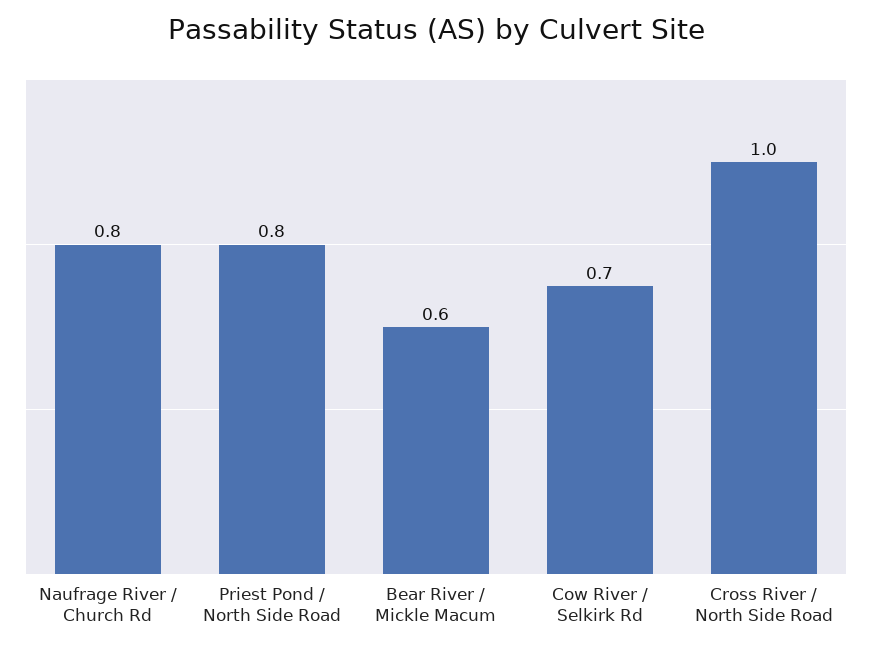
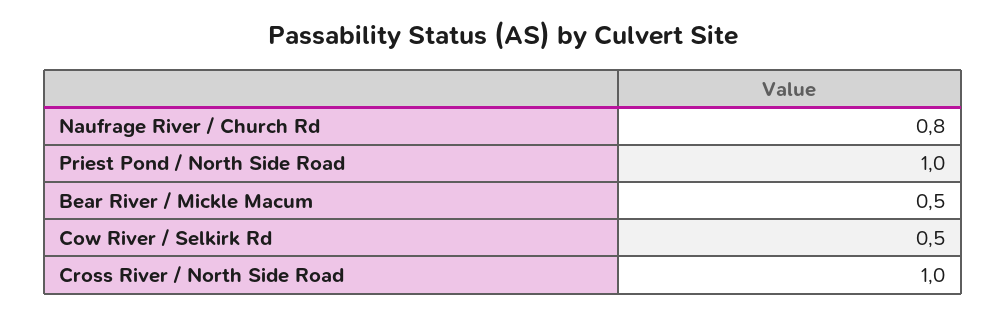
  {
    "Naufrage River / Church Rd": 0.8,
-   "Priest Pond / North Side Road": 0.8,
+   "Priest Pond / North Side Road": 1,
-   "Bear River / Mickle Macum": 0.6,
+   "Bear River / Mickle Macum": 0.5,
-   "Cow River / Selkirk Rd": 0.7,
+   "Cow River / Selkirk Rd": 0.5,
    "Cross River / North Side Road": 1
  }

